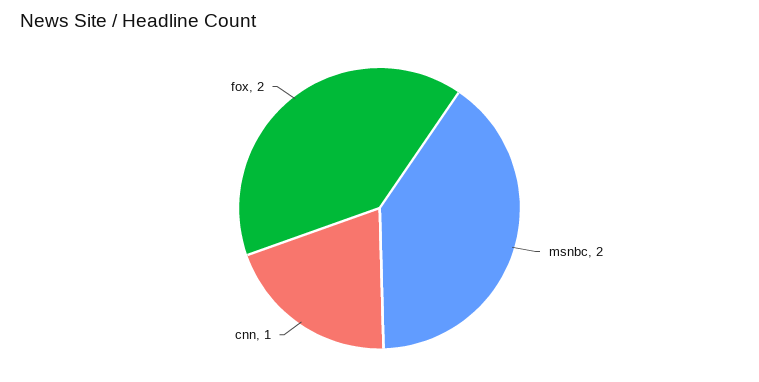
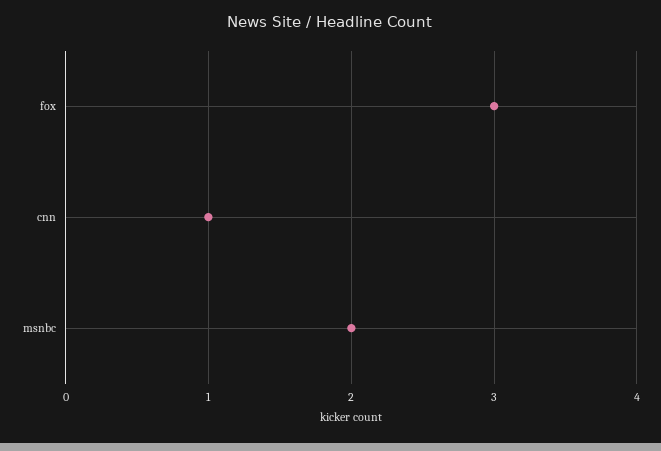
  {
    "msnbc": 2,
    "cnn": 1,
-   "fox": 2
+   "fox": 3
  }

